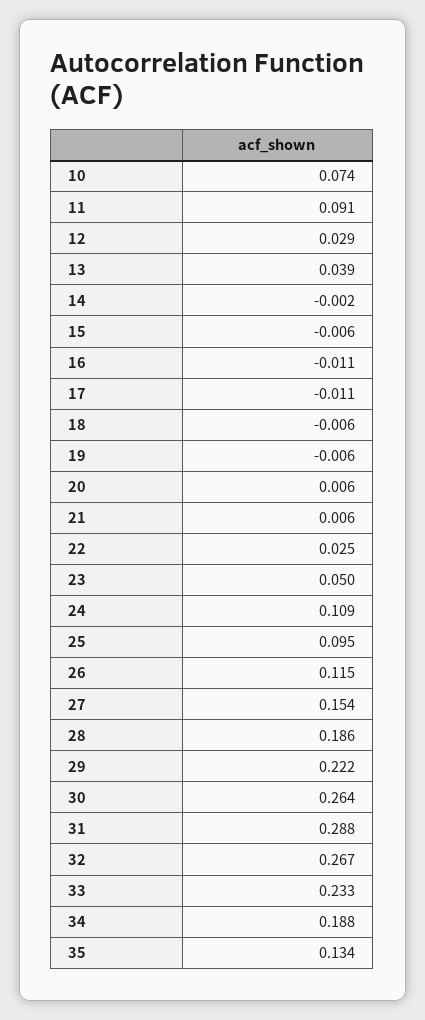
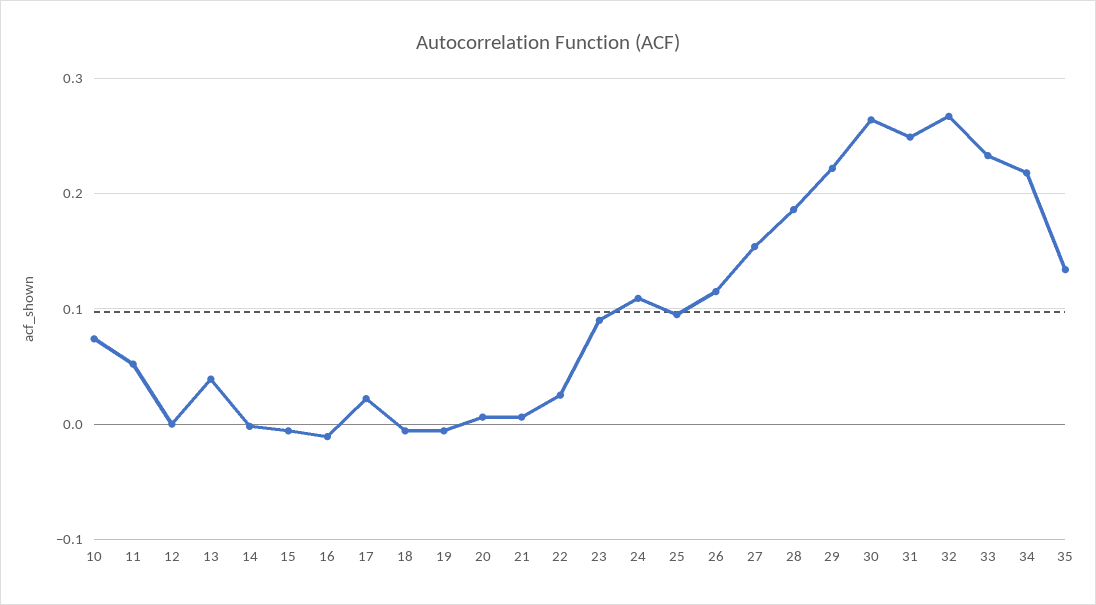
  {
    "10": 0.074,
-   "11": 0.091,
+   "11": 0.05,
-   "12": 0.029,
+   "12": 0,
    "13": 0.039,
    "14": -0.002,
    "15": -0.006,
    "16": -0.011,
-   "17": -0.011,
+   "17": 0.02,
    "18": -0.006,
    "19": -0.006,
    "20": 0.006,
    "21": 0.006,
    "22": 0.025,
-   "23": 0.05,
+   "23": 0.09,
    "24": 0.109,
    "25": 0.095,
    "26": 0.115,
    "27": 0.154,
    "28": 0.186,
    "29": 0.222,
    "30": 0.264,
-   "31": 0.288,
+   "31": 0.25,
    "32": 0.267,
    "33": 0.233,
-   "34": 0.188,
+   "34": 0.22,
    "35": 0.134
  }

